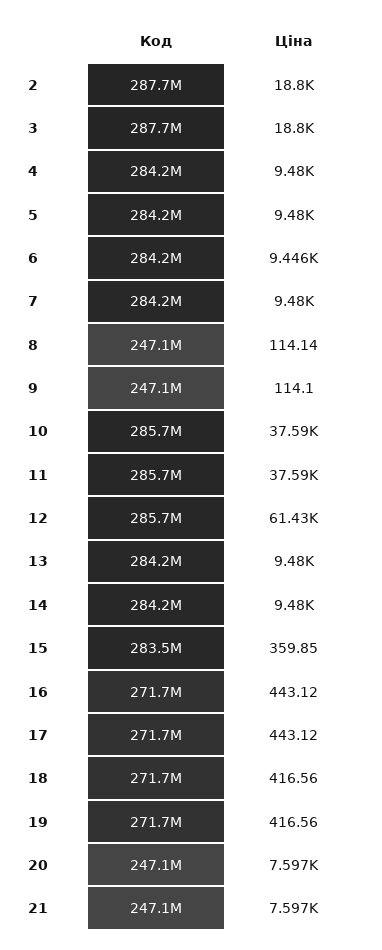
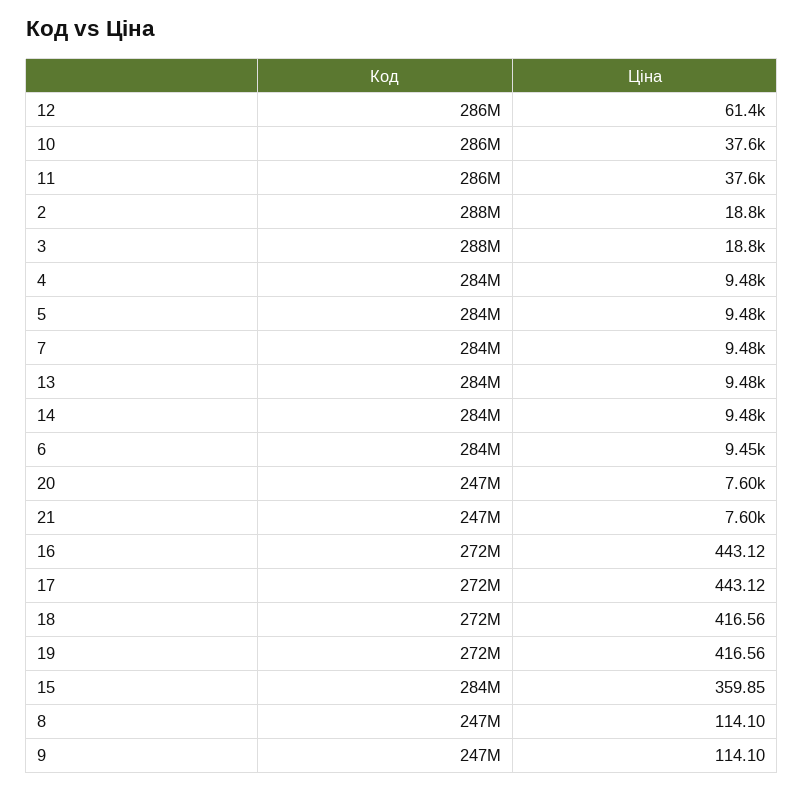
  {
    "Код": {
      "2": 287700000,
      "3": 287700000,
      "4": 284200000,
      "5": 284200000,
      "6": 284200000,
      "7": 284200000,
      "8": 247100000,
      "9": 247100000,
      "10": 285700000,
      "11": 285700000,
      "12": 285700000,
      "13": 284200000,
      "14": 284200000,
      "15": 283500000,
      "16": 271700000,
      "17": 271700000,
      "18": 271700000,
      "19": 271700000,
      "20": 247100000,
      "21": 247100000
    },
    "Ціна": {
      "2": 18800,
      "3": 18800,
      "4": 9480,
      "5": 9480,
      "6": 9446,
      "7": 9480,
-     "8": 114.14,
+     "8": 114.1,
      "9": 114.1,
      "10": 37590,
      "11": 37590,
      "12": 61430,
      "13": 9480,
      "14": 9480,
      "15": 359.85,
      "16": 443.12,
      "17": 443.12,
      "18": 416.56,
      "19": 416.56,
      "20": 7597,
      "21": 7597
    }
  }

